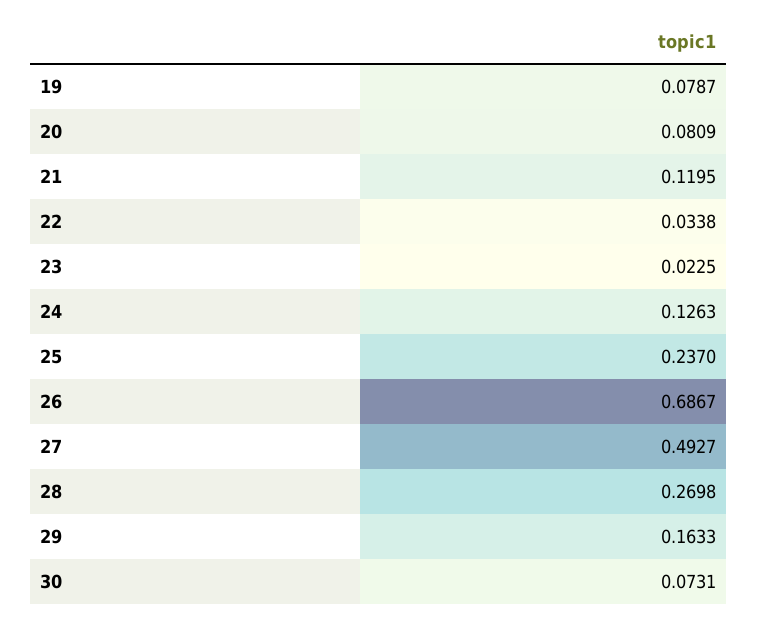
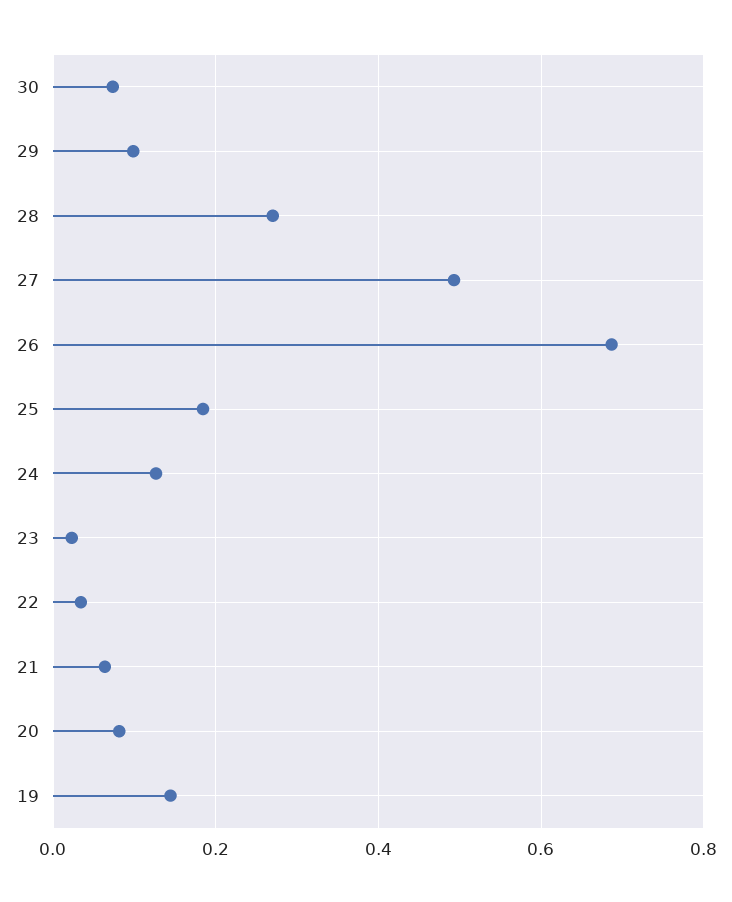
  {
-   "19": 0.0787,
+   "19": 0.14,
    "20": 0.0809,
-   "21": 0.1195,
+   "21": 0.06,
    "22": 0.0338,
    "23": 0.0225,
    "24": 0.1263,
-   "25": 0.237,
+   "25": 0.18,
    "26": 0.6867,
    "27": 0.4927,
    "28": 0.2698,
-   "29": 0.1633,
+   "29": 0.1,
    "30": 0.0731
  }

